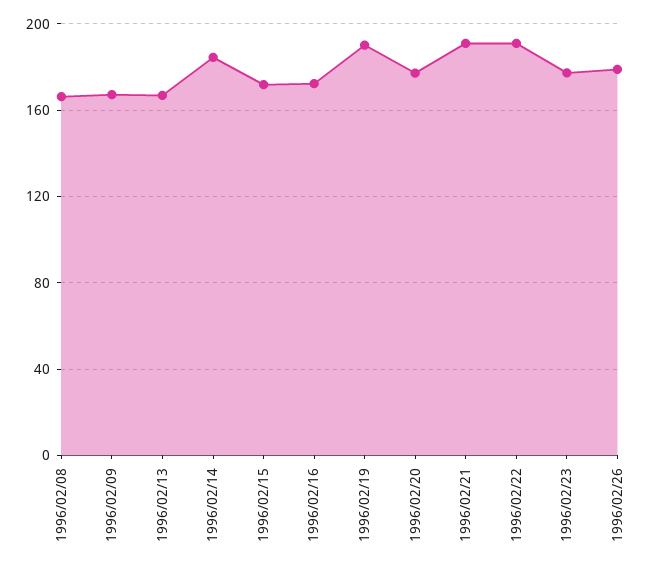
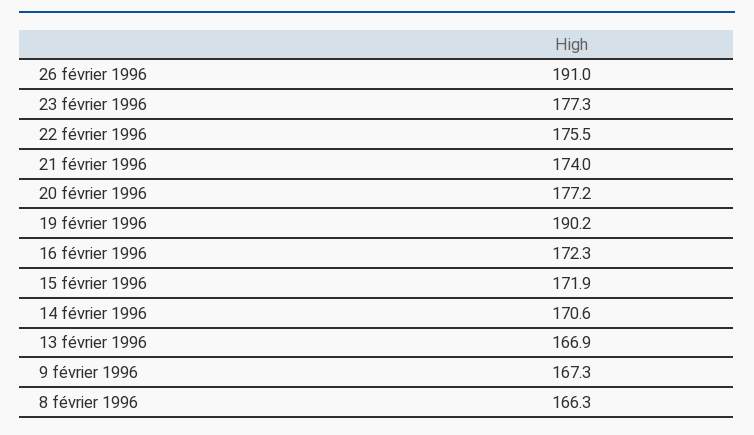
  {
    "1996/02/08": 166.3,
    "1996/02/09": 167.3,
    "1996/02/13": 166.9,
-   "1996/02/14": 185,
+   "1996/02/14": 170.6,
    "1996/02/15": 171.9,
    "1996/02/16": 172.3,
    "1996/02/19": 190.2,
    "1996/02/20": 177.2,
-   "1996/02/21": 190,
+   "1996/02/21": 174,
-   "1996/02/22": 190,
+   "1996/02/22": 175.5,
    "1996/02/23": 177.3,
-   "1996/02/26": 180
+   "1996/02/26": 191
  }

